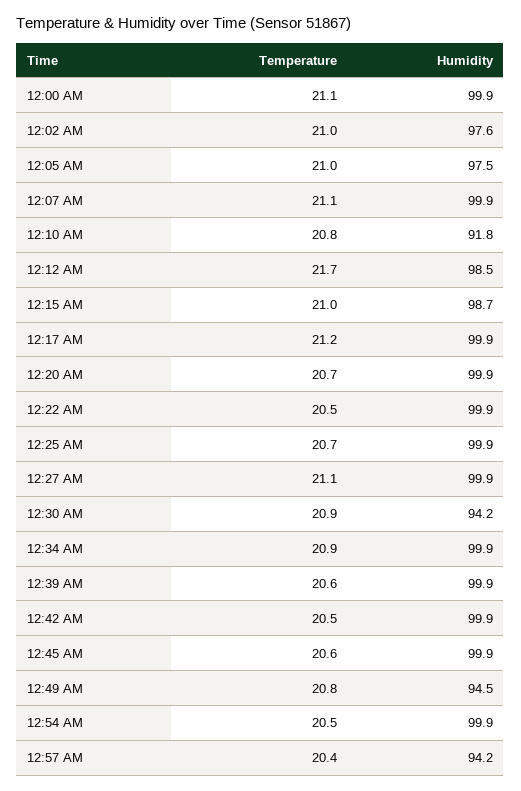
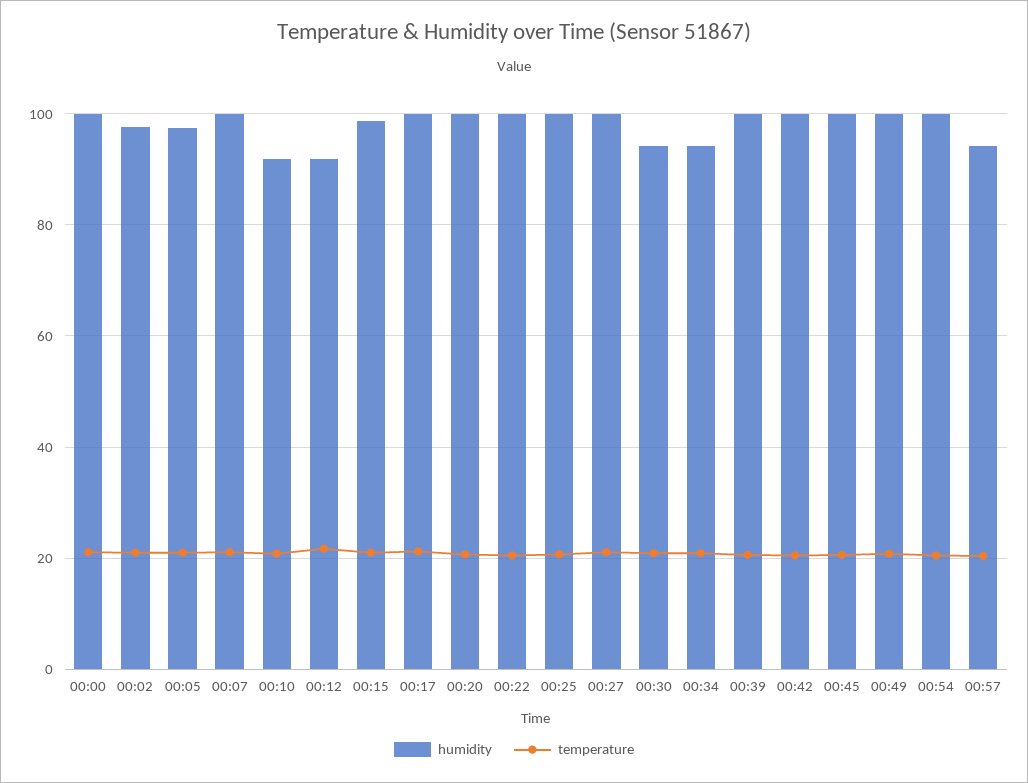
  {
    "Temperature": {
      "12:00 AM": 21.1,
      "12:02 AM": 21,
      "12:05 AM": 21,
      "12:07 AM": 21.1,
      "12:10 AM": 20.8,
      "12:12 AM": 21.7,
      "12:15 AM": 21,
      "12:17 AM": 21.2,
      "12:20 AM": 20.7,
      "12:22 AM": 20.5,
      "12:25 AM": 20.7,
      "12:27 AM": 21.1,
      "12:30 AM": 20.9,
      "12:34 AM": 20.9,
      "12:39 AM": 20.6,
      "12:42 AM": 20.5,
      "12:45 AM": 20.6,
      "12:49 AM": 20.8,
      "12:54 AM": 20.5,
      "12:57 AM": 20.4
    },
    "Humidity": {
      "12:00 AM": 99.9,
      "12:02 AM": 97.6,
      "12:05 AM": 97.5,
      "12:07 AM": 99.9,
      "12:10 AM": 91.8,
-     "12:12 AM": 98.5,
+     "12:12 AM": 92,
      "12:15 AM": 98.7,
      "12:17 AM": 99.9,
      "12:20 AM": 99.9,
      "12:22 AM": 99.9,
      "12:25 AM": 99.9,
      "12:27 AM": 99.9,
      "12:30 AM": 94.2,
-     "12:34 AM": 99.9,
+     "12:34 AM": 94,
      "12:39 AM": 99.9,
      "12:42 AM": 99.9,
      "12:45 AM": 99.9,
-     "12:49 AM": 94.5,
+     "12:49 AM": 100,
      "12:54 AM": 99.9,
      "12:57 AM": 94.2
    }
  }

